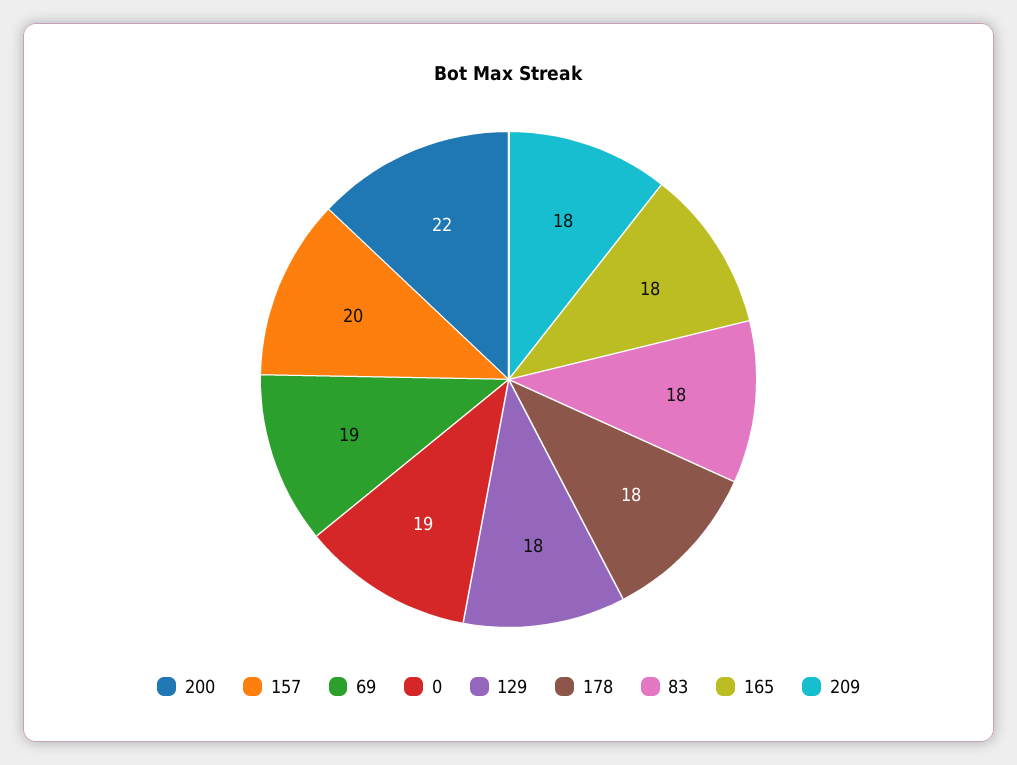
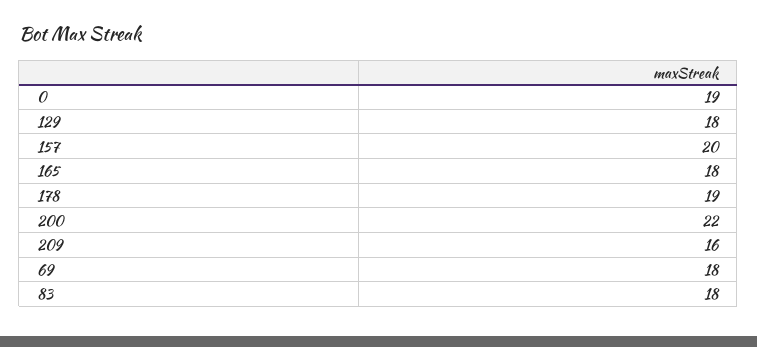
  {
    "200": 22,
    "157": 20,
-   "69": 19,
+   "69": 18,
    "0": 19,
    "129": 18,
-   "178": 18,
+   "178": 19,
    "83": 18,
    "165": 18,
-   "209": 18
+   "209": 16
  }

